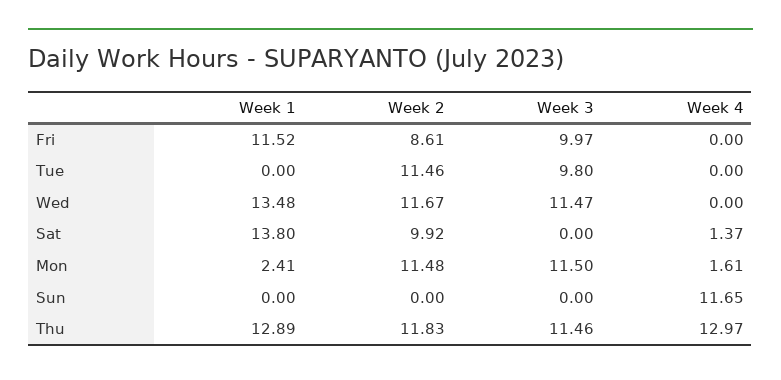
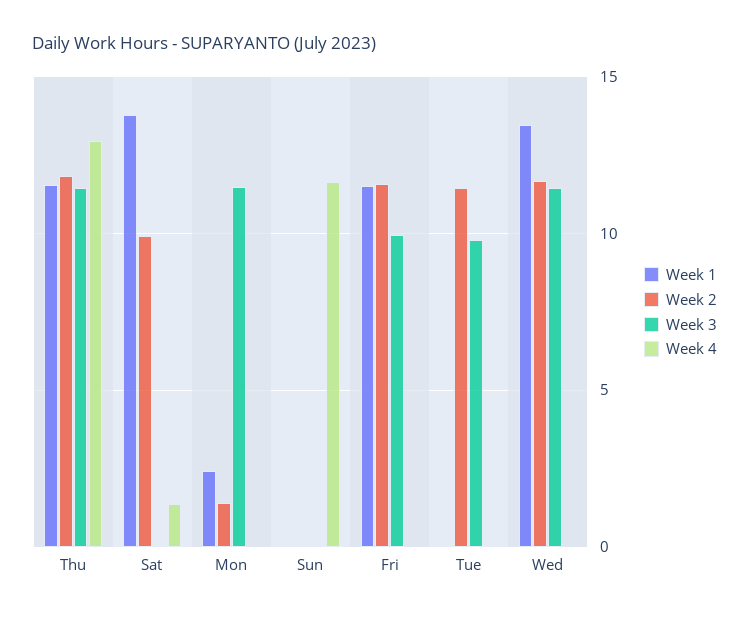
  {
    "Week 1": {
      "Fri": 11.52,
      "Tue": 0,
      "Wed": 13.48,
      "Sat": 13.8,
      "Mon": 2.41,
      "Sun": 0,
-     "Thu": 12.89
+     "Thu": 11.5
    },
    "Week 2": {
-     "Fri": 8.61,
+     "Fri": 11.5,
      "Tue": 11.46,
      "Wed": 11.67,
      "Sat": 9.92,
-     "Mon": 11.48,
+     "Mon": 1.5,
      "Sun": 0,
      "Thu": 11.83
    },
    "Week 3": {
      "Fri": 9.97,
      "Tue": 9.8,
      "Wed": 11.47,
      "Sat": 0,
      "Mon": 11.5,
      "Sun": 0,
      "Thu": 11.46
    },
    "Week 4": {
      "Fri": 0,
      "Tue": 0,
      "Wed": 0,
      "Sat": 1.37,
-     "Mon": 1.61,
+     "Mon": 0,
      "Sun": 11.65,
      "Thu": 12.97
    }
  }

